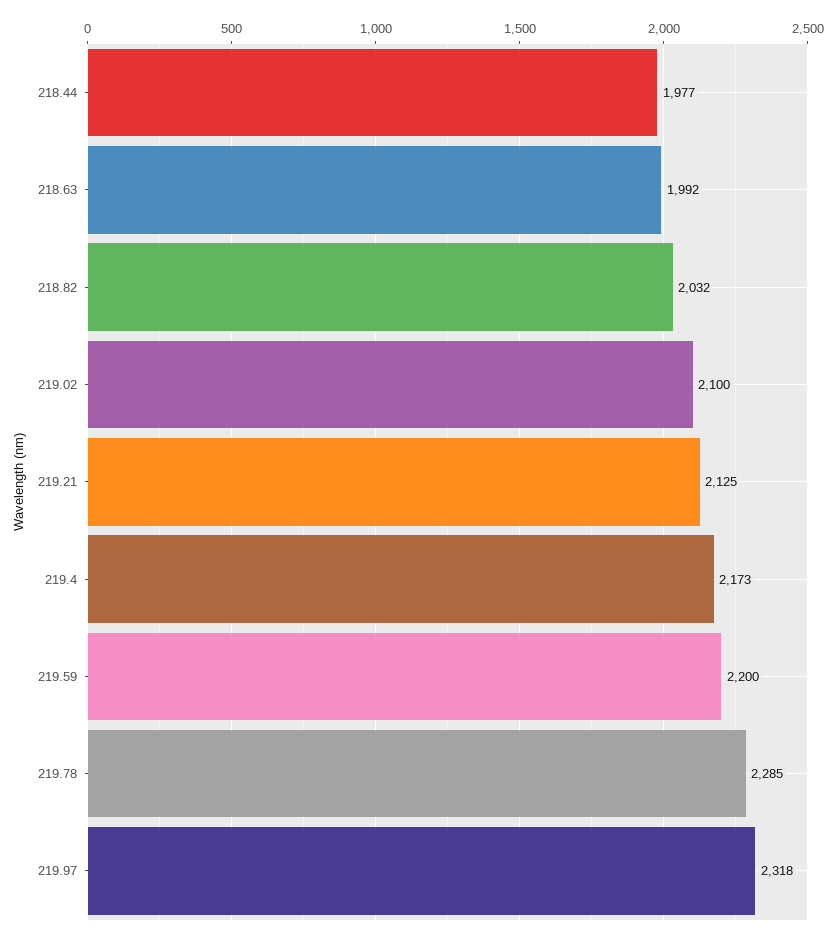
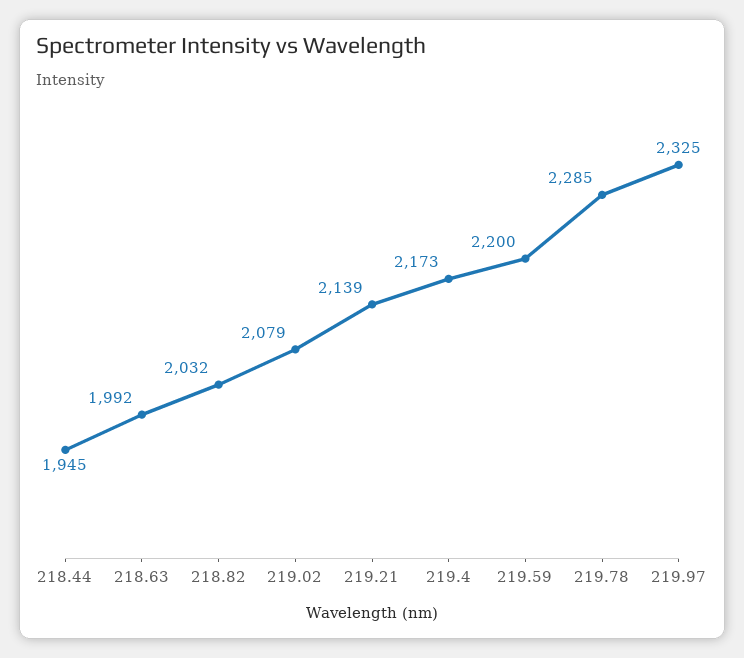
  {
-   "218.44": 1977,
+   "218.44": 1945,
    "218.63": 1992,
    "218.82": 2032,
-   "219.02": 2100,
+   "219.02": 2079,
-   "219.21": 2125,
+   "219.21": 2139,
    "219.4": 2173,
    "219.59": 2200,
    "219.78": 2285,
-   "219.97": 2318
+   "219.97": 2325
  }

